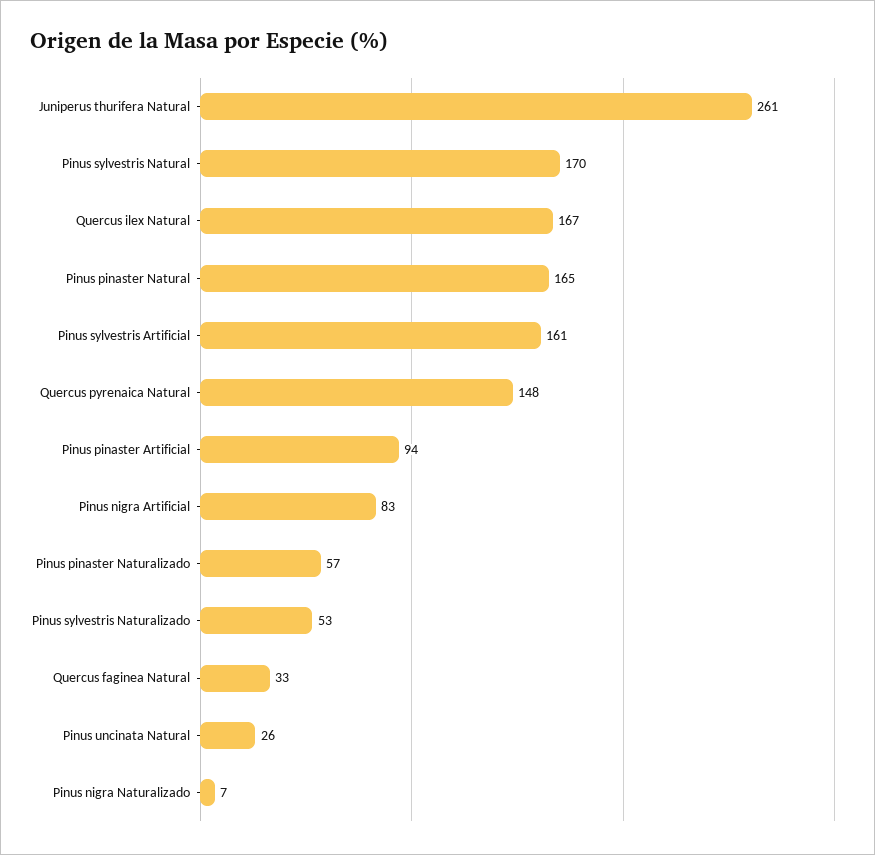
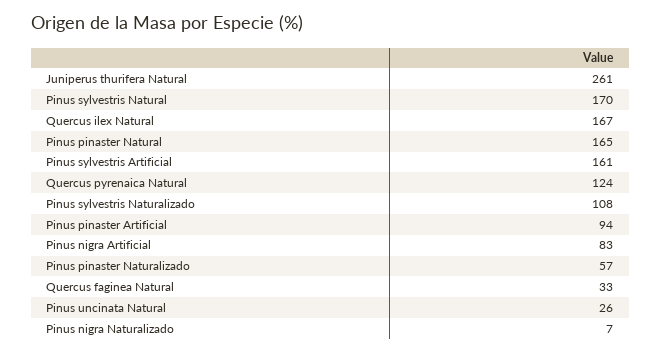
  {
    "Juniperus thurifera Natural": 261,
    "Pinus sylvestris Natural": 170,
    "Quercus ilex Natural": 167,
    "Pinus pinaster Natural": 165,
    "Pinus sylvestris Artificial": 161,
-   "Quercus pyrenaica Natural": 148,
+   "Quercus pyrenaica Natural": 124,
    "Pinus pinaster Artificial": 94,
    "Pinus nigra Artificial": 83,
    "Pinus pinaster Naturalizado": 57,
-   "Pinus sylvestris Naturalizado": 53,
+   "Pinus sylvestris Naturalizado": 108,
    "Quercus faginea Natural": 33,
    "Pinus uncinata Natural": 26,
    "Pinus nigra Naturalizado": 7
  }

